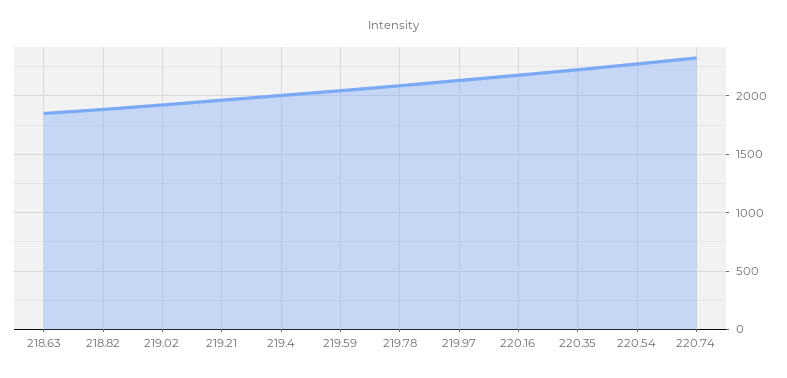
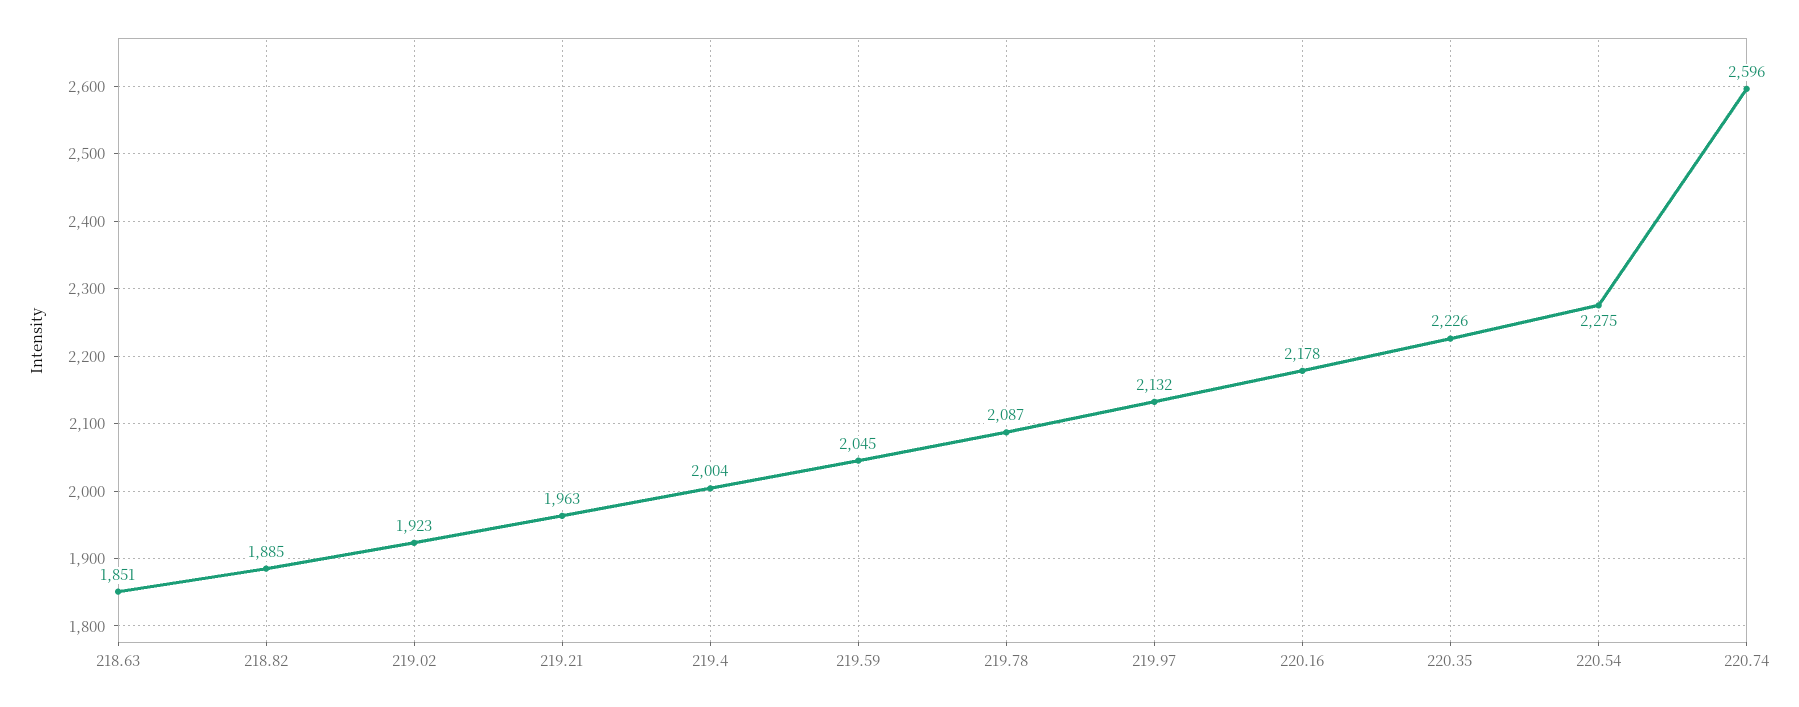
  {
    "218.63": 1851,
    "218.82": 1885,
    "219.02": 1923,
    "219.21": 1963,
    "219.4": 2004,
    "219.59": 2045,
    "219.78": 2087,
    "219.97": 2132,
    "220.16": 2178,
    "220.35": 2226,
    "220.54": 2275,
-   "220.74": 2300
+   "220.74": 2596
  }

